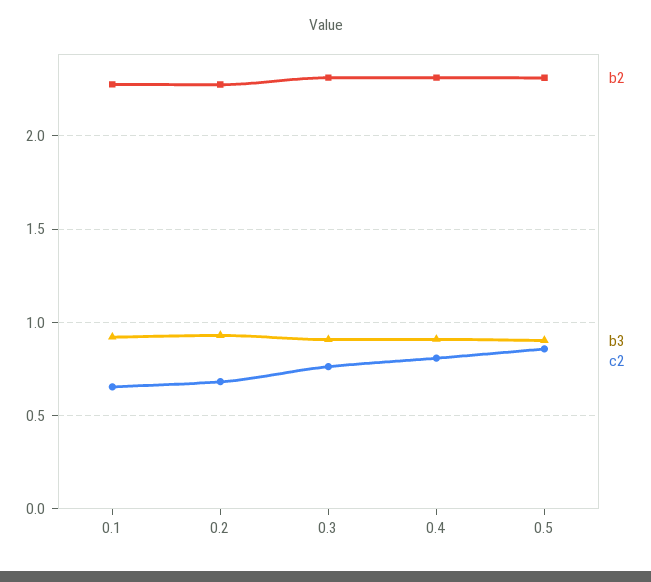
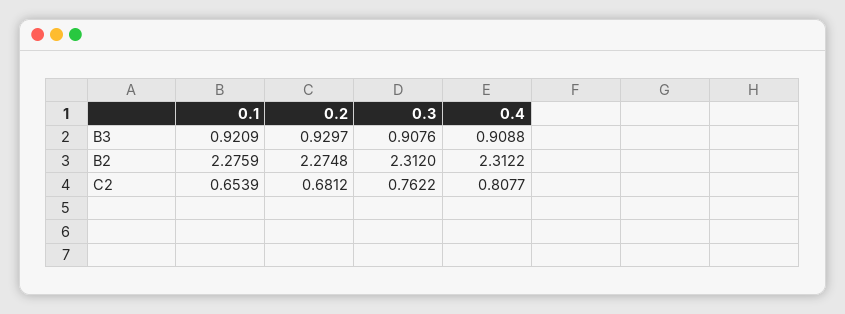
  {
    "b2": {
      "0.1": 2.2759,
      "0.2": 2.2748,
      "0.3": 2.312,
-     "0.4": 2.3122,
+     "0.4": 2.3122
-     "0.5": 2.3
    },
    "b3": {
      "0.1": 0.9209,
      "0.2": 0.9297,
      "0.3": 0.9076,
-     "0.4": 0.9088,
+     "0.4": 0.9088
-     "0.5": 0.9
    },
    "c2": {
      "0.1": 0.6539,
      "0.2": 0.6812,
      "0.3": 0.7622,
-     "0.4": 0.8077,
+     "0.4": 0.8077
-     "0.5": 0.85
    }
  }

